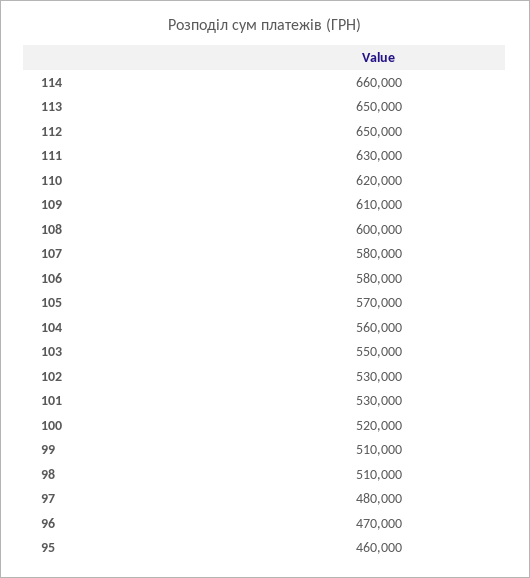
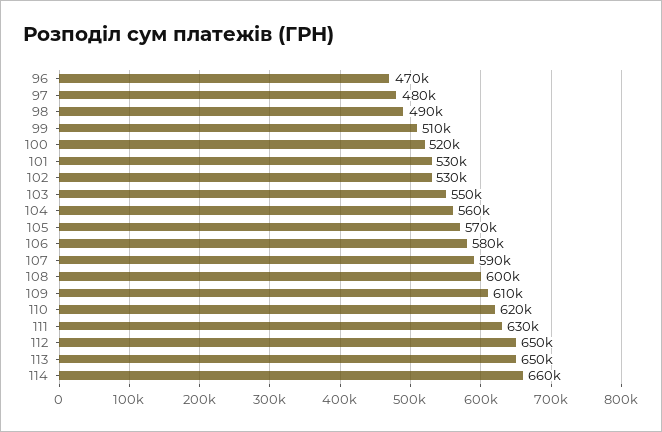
  {
    "114": 660000,
    "113": 650000,
    "112": 650000,
    "111": 630000,
    "110": 620000,
    "109": 610000,
    "108": 600000,
-   "107": 580000,
+   "107": 590000,
    "106": 580000,
    "105": 570000,
    "104": 560000,
    "103": 550000,
    "102": 530000,
    "101": 530000,
    "100": 520000,
    "99": 510000,
-   "98": 510000,
+   "98": 490000,
    "97": 480000,
-   "96": 470000,
+   "96": 470000
-   "95": 460000
  }

